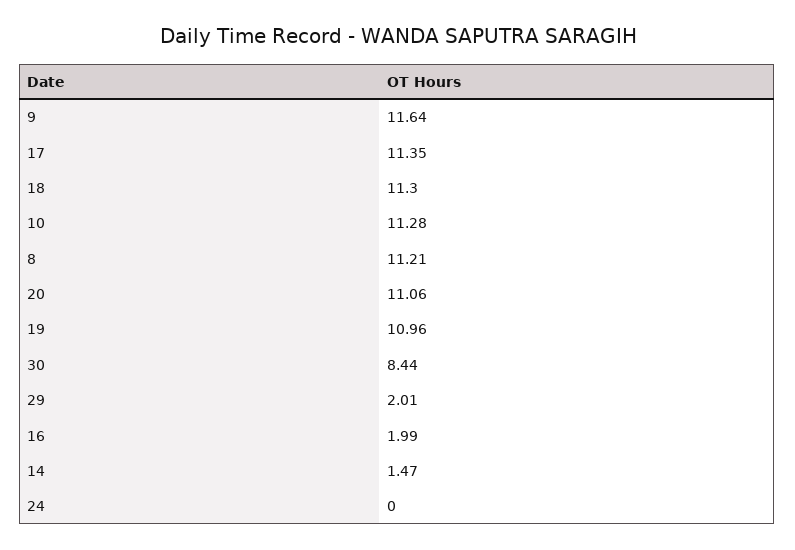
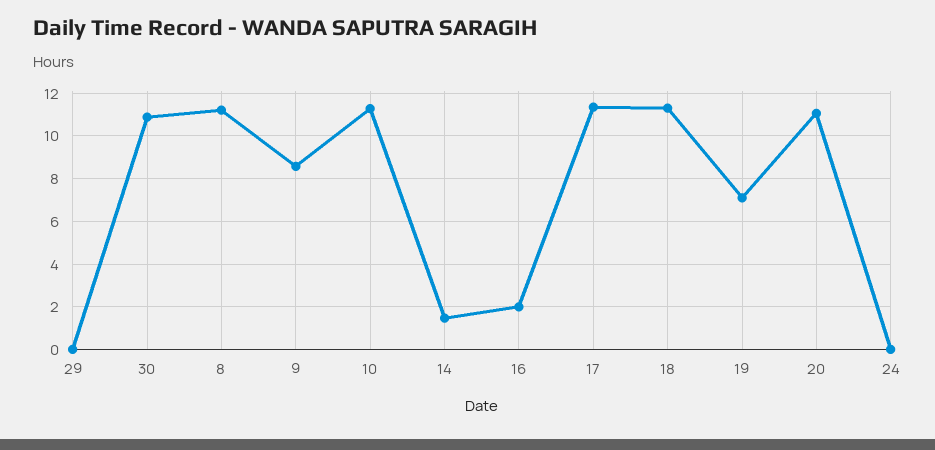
  {
-   "9": 11.64,
+   "9": 8.5,
    "17": 11.35,
    "18": 11.3,
    "10": 11.28,
    "8": 11.21,
    "20": 11.06,
-   "19": 10.96,
+   "19": 7,
-   "30": 8.44,
+   "30": 11,
-   "29": 2.01,
+   "29": 0,
    "16": 1.99,
    "14": 1.47,
    "24": 0
  }

